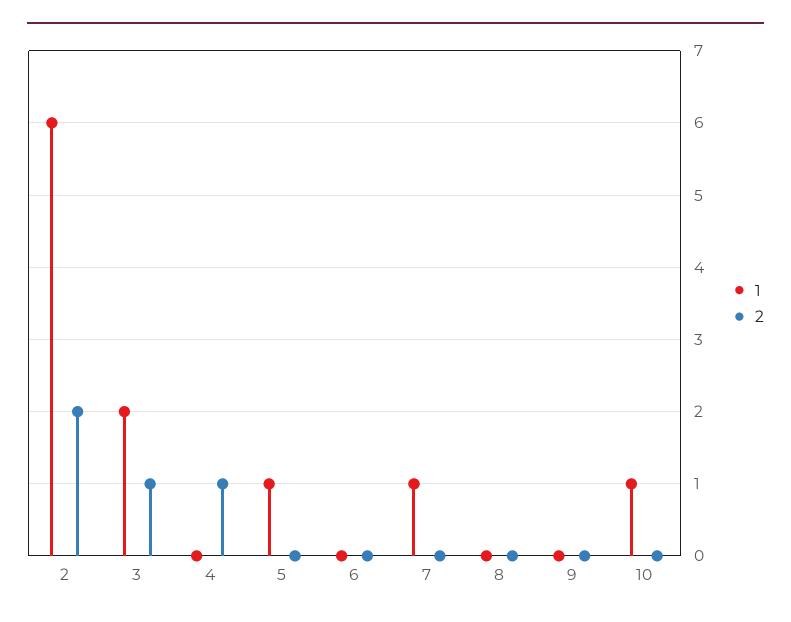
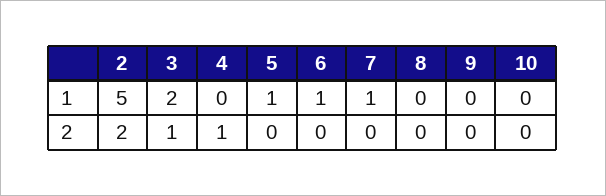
  {
    "1": {
-     "2": 6,
+     "2": 5,
      "3": 2,
      "4": 0,
      "5": 1,
-     "6": 0,
+     "6": 1,
      "7": 1,
      "8": 0,
      "9": 0,
-     "10": 1
+     "10": 0
    },
    "2": {
      "2": 2,
      "3": 1,
      "4": 1,
      "5": 0,
      "6": 0,
      "7": 0,
      "8": 0,
      "9": 0,
      "10": 0
    }
  }

